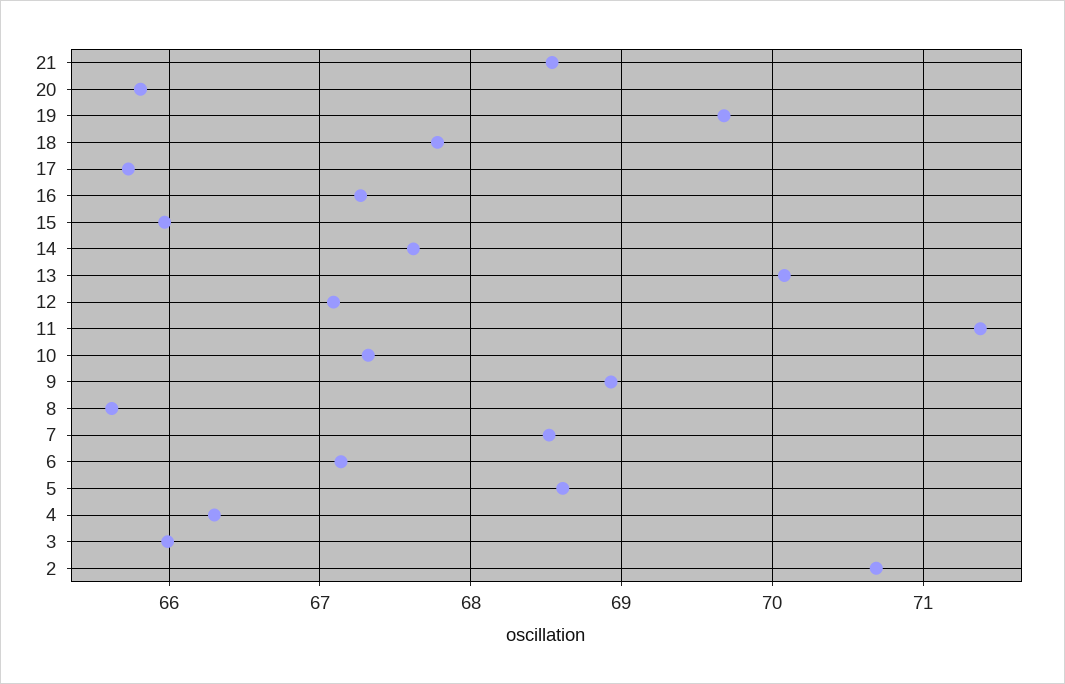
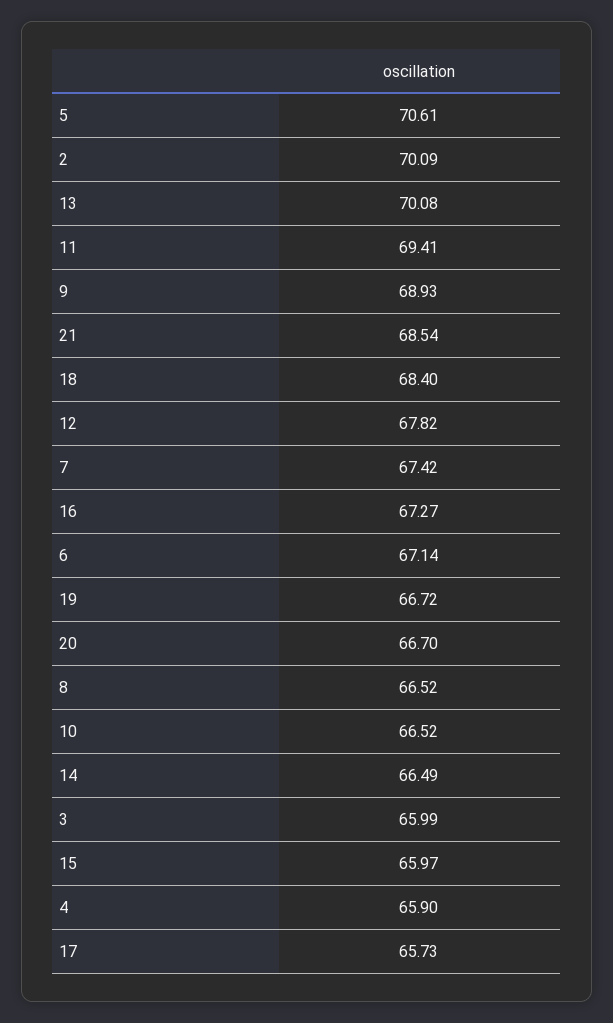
  {
    "21": 68.54,
-   "20": 65.8,
+   "20": 66.7,
-   "19": 69.7,
+   "19": 66.72,
-   "18": 67.8,
+   "18": 68.4,
    "17": 65.73,
    "16": 67.27,
    "15": 65.97,
-   "14": 67.6,
+   "14": 66.49,
    "13": 70.08,
-   "12": 67.1,
+   "12": 67.82,
-   "11": 71.4,
+   "11": 69.41,
-   "10": 67.3,
+   "10": 66.52,
    "9": 68.93,
-   "8": 65.6,
+   "8": 66.52,
-   "7": 68.5,
+   "7": 67.42,
    "6": 67.14,
-   "5": 68.6,
+   "5": 70.61,
-   "4": 66.3,
+   "4": 65.9,
    "3": 65.99,
-   "2": 70.7
+   "2": 70.09
  }

